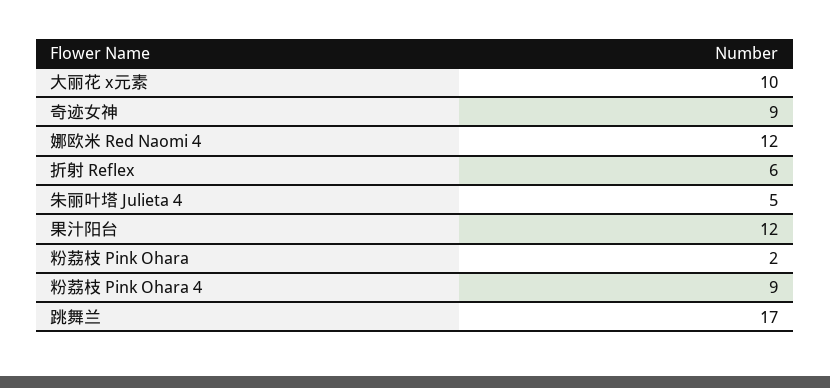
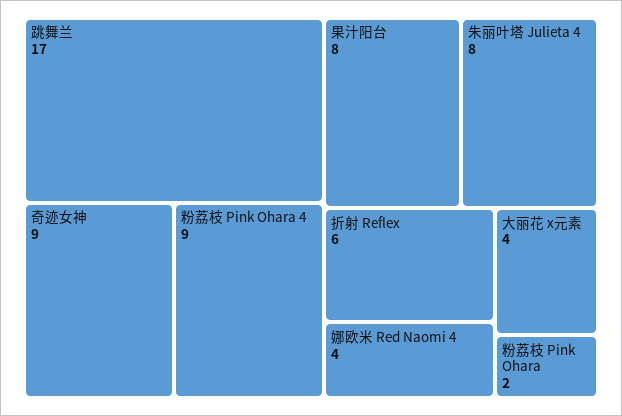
  {
-   "大丽花 x元素": 10,
+   "大丽花 x元素": 4,
    "奇迹女神": 9,
-   "娜欧米 Red Naomi 4": 12,
+   "娜欧米 Red Naomi 4": 4,
    "折射 Reflex": 6,
-   "朱丽叶塔 Julieta 4": 5,
+   "朱丽叶塔 Julieta 4": 8,
-   "果汁阳台": 12,
+   "果汁阳台": 8,
    "粉荔枝 Pink Ohara": 2,
    "粉荔枝 Pink Ohara 4": 9,
    "跳舞兰": 17
  }

